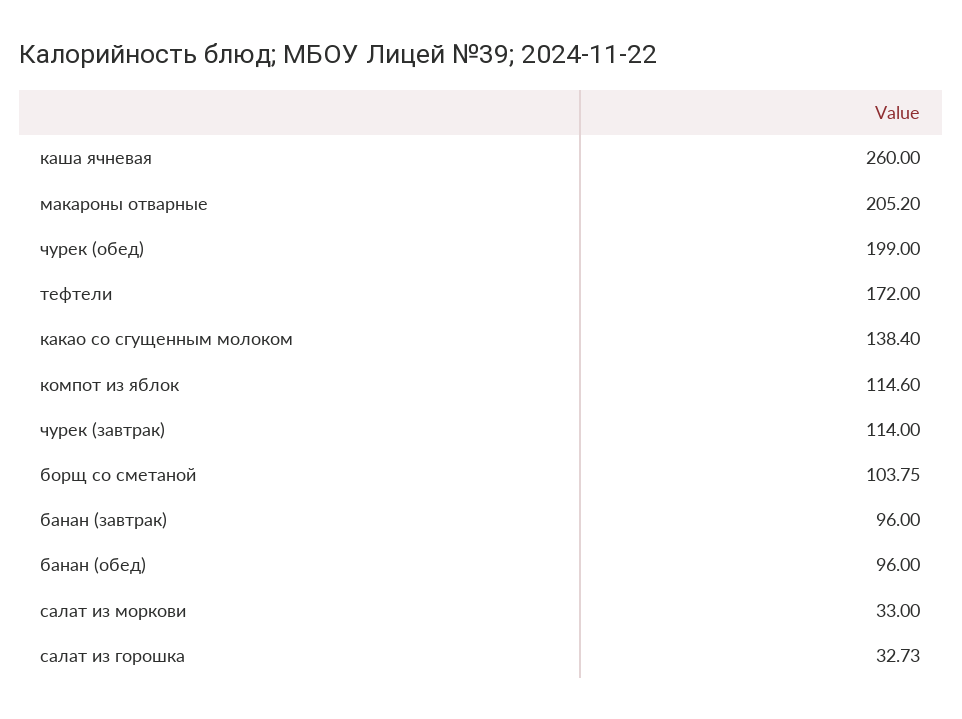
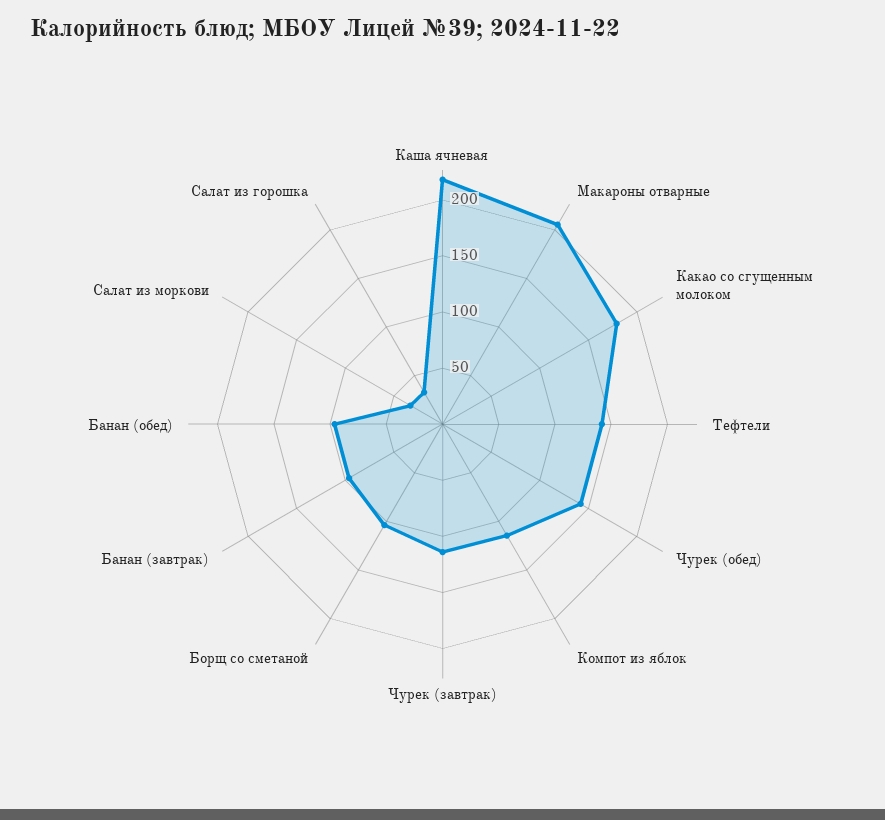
  {
-   "каша ячневая": 260,
+   "каша ячневая": 220,
    "макароны отварные": 205.2,
-   "чурек (обед)": 199,
+   "чурек (обед)": 140,
-   "тефтели": 172,
+   "тефтели": 140,
-   "какао со сгущенным молоком": 138.4,
+   "какао со сгущенным молоком": 180,
    "компот из яблок": 114.6,
    "чурек (завтрак)": 114,
    "борщ со сметаной": 103.75,
    "банан (завтрак)": 96,
    "банан (обед)": 96,
    "салат из моркови": 33,
    "салат из горошка": 32.73
  }

